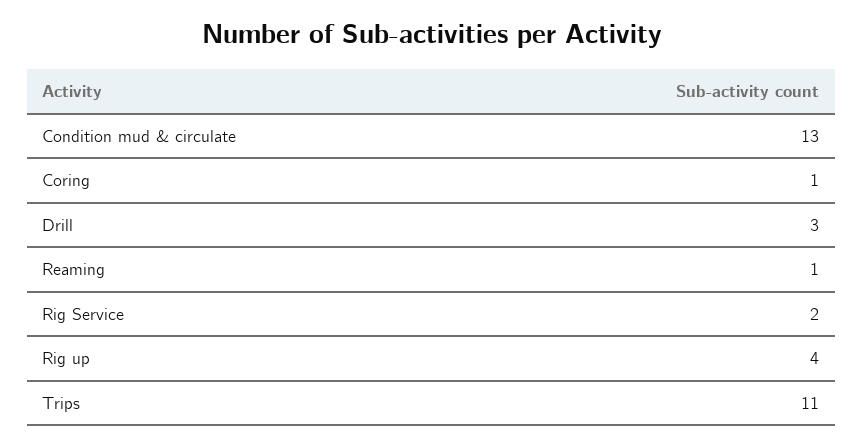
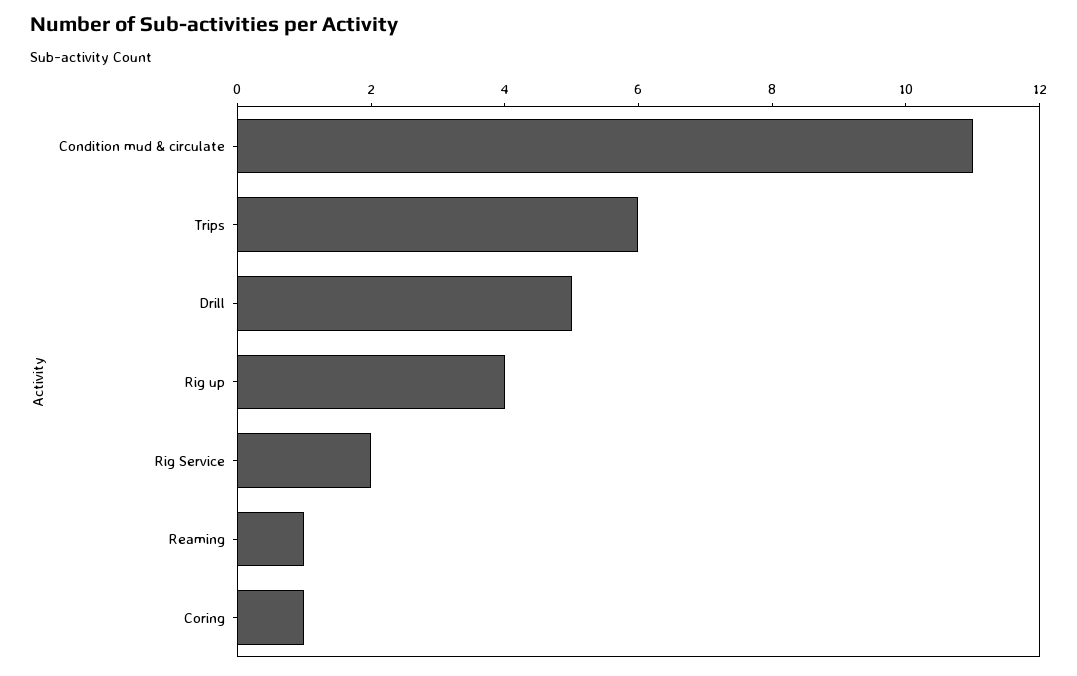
  {
-   "Condition mud & circulate": 13,
+   "Condition mud & circulate": 11,
    "Coring": 1,
-   "Drill": 3,
+   "Drill": 5,
    "Reaming": 1,
    "Rig Service": 2,
    "Rig up": 4,
-   "Trips": 11
+   "Trips": 6
  }

